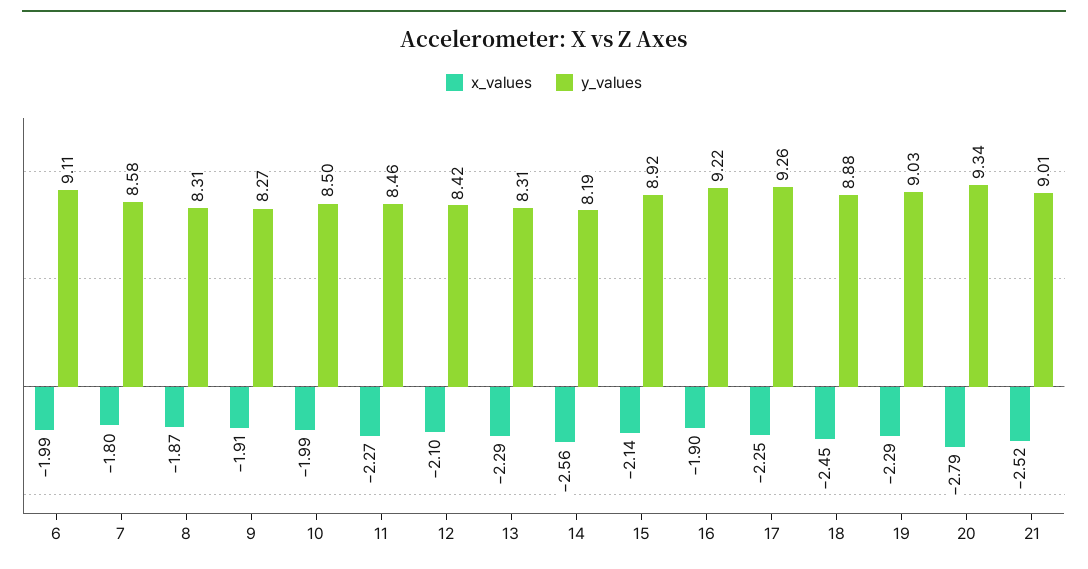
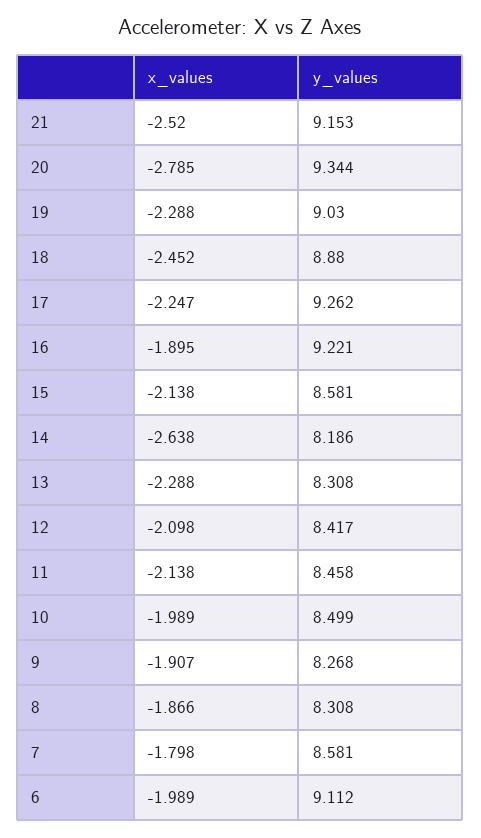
  {
    "x_values": {
      "6": -1.989,
      "7": -1.798,
      "8": -1.866,
      "9": -1.907,
      "10": -1.989,
-     "11": -2.27,
+     "11": -2.138,
      "12": -2.098,
      "13": -2.288,
-     "14": -2.56,
+     "14": -2.638,
      "15": -2.138,
      "16": -1.895,
      "17": -2.247,
      "18": -2.452,
      "19": -2.288,
      "20": -2.785,
      "21": -2.52
    },
    "y_values": {
      "6": 9.112,
      "7": 8.581,
      "8": 8.308,
      "9": 8.268,
      "10": 8.499,
      "11": 8.458,
      "12": 8.417,
      "13": 8.308,
      "14": 8.186,
-     "15": 8.92,
+     "15": 8.581,
      "16": 9.221,
      "17": 9.262,
      "18": 8.88,
      "19": 9.03,
      "20": 9.344,
-     "21": 9.01
+     "21": 9.153
    }
  }

